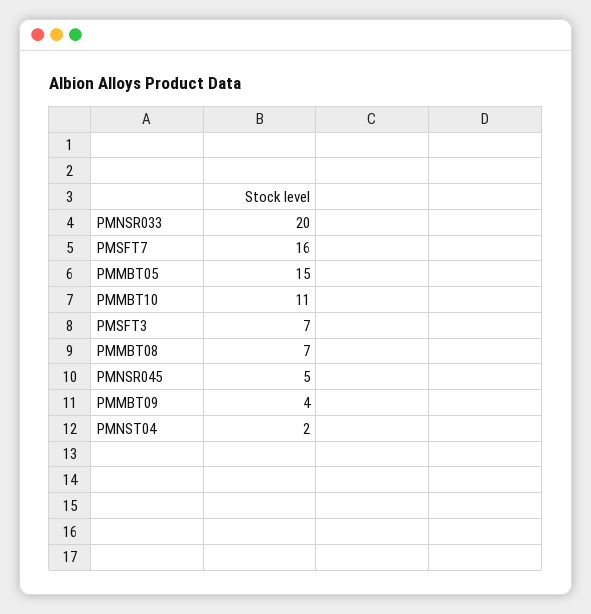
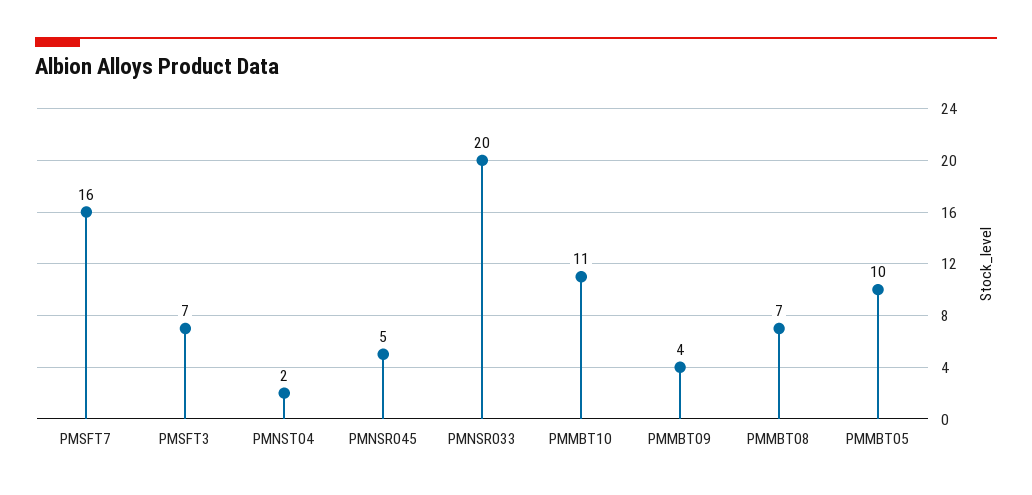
  {
    "PMNSR033": 20,
    "PMSFT7": 16,
-   "PMMBT05": 15,
+   "PMMBT05": 10,
    "PMMBT10": 11,
    "PMSFT3": 7,
    "PMMBT08": 7,
    "PMNSR045": 5,
    "PMMBT09": 4,
    "PMNST04": 2
  }

